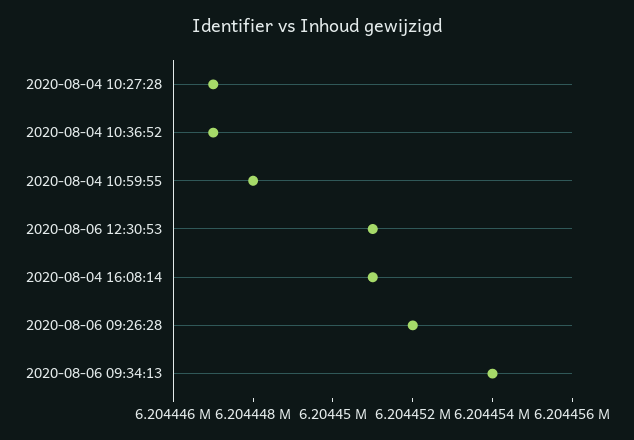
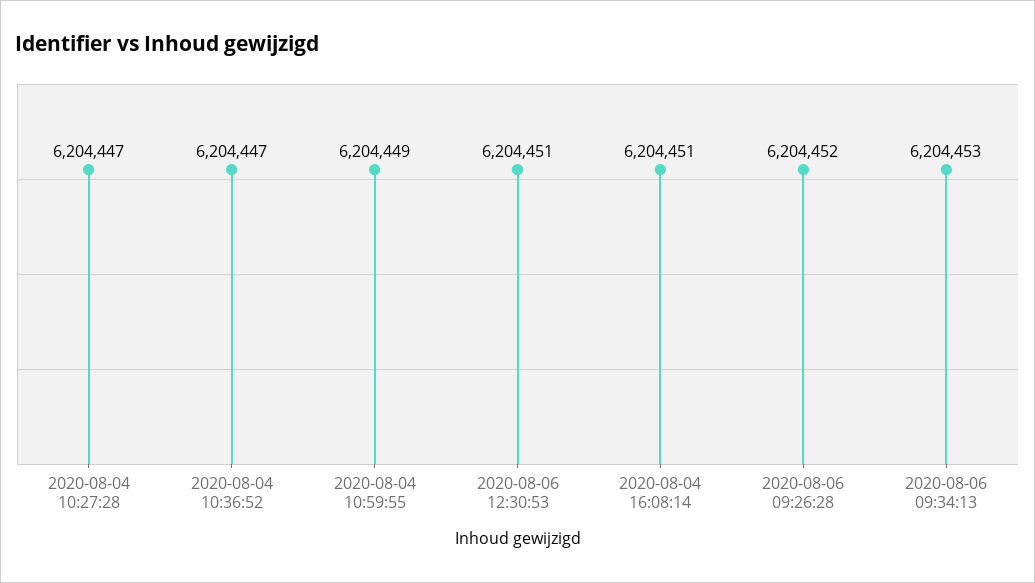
  {
    "2020-08-04 10:27:28": 6204447,
    "2020-08-04 10:36:52": 6204447,
-   "2020-08-04 10:59:55": 6204448,
+   "2020-08-04 10:59:55": 6204449,
    "2020-08-06 12:30:53": 6204451,
    "2020-08-04 16:08:14": 6204451,
    "2020-08-06 09:26:28": 6204452,
-   "2020-08-06 09:34:13": 6204454
+   "2020-08-06 09:34:13": 6204453
  }

